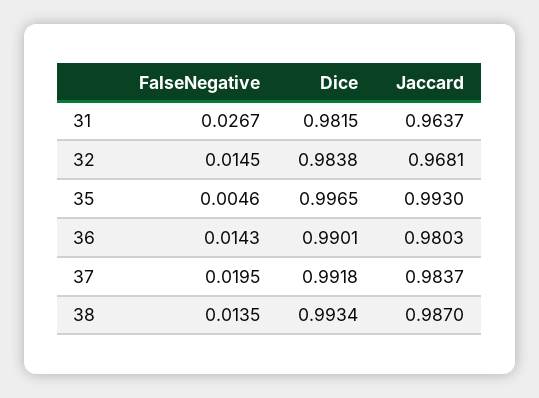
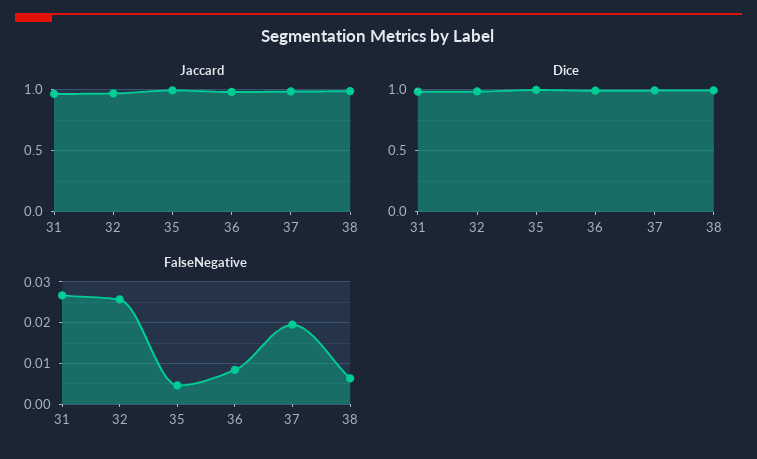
  {
    "FalseNegative": {
      "31": 0.0267,
-     "32": 0.0145,
+     "32": 0.026,
      "35": 0.0046,
-     "36": 0.0143,
+     "36": 0.008,
      "37": 0.0195,
-     "38": 0.0135
+     "38": 0.006
    },
    "Dice": {
      "31": 0.9815,
      "32": 0.9838,
      "35": 0.9965,
      "36": 0.9901,
      "37": 0.9918,
      "38": 0.9934
    },
    "Jaccard": {
      "31": 0.9637,
      "32": 0.9681,
      "35": 0.993,
      "36": 0.9803,
      "37": 0.9837,
      "38": 0.987
    }
  }

